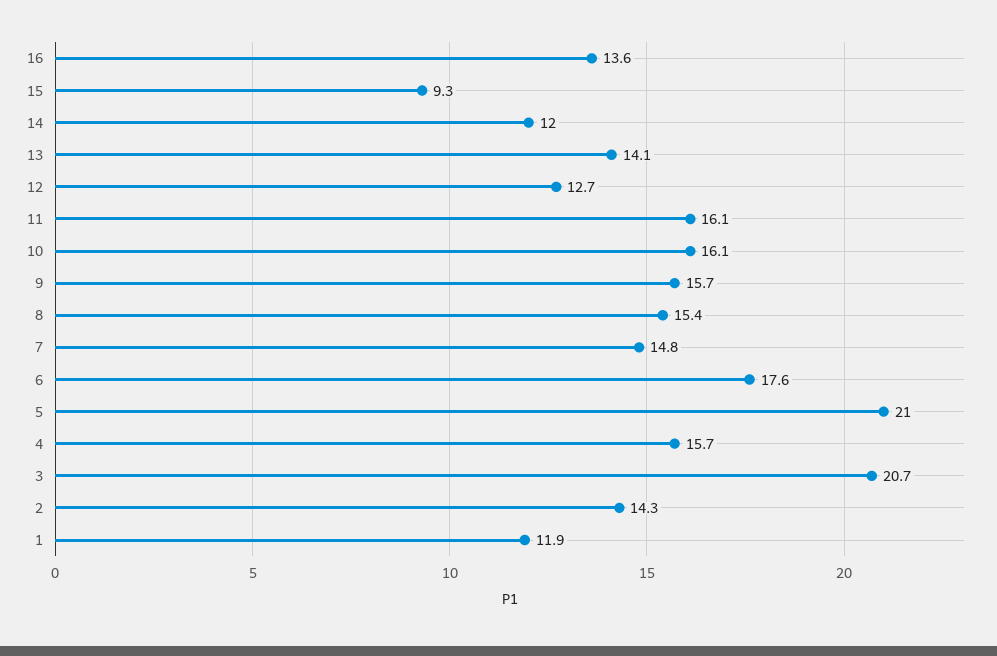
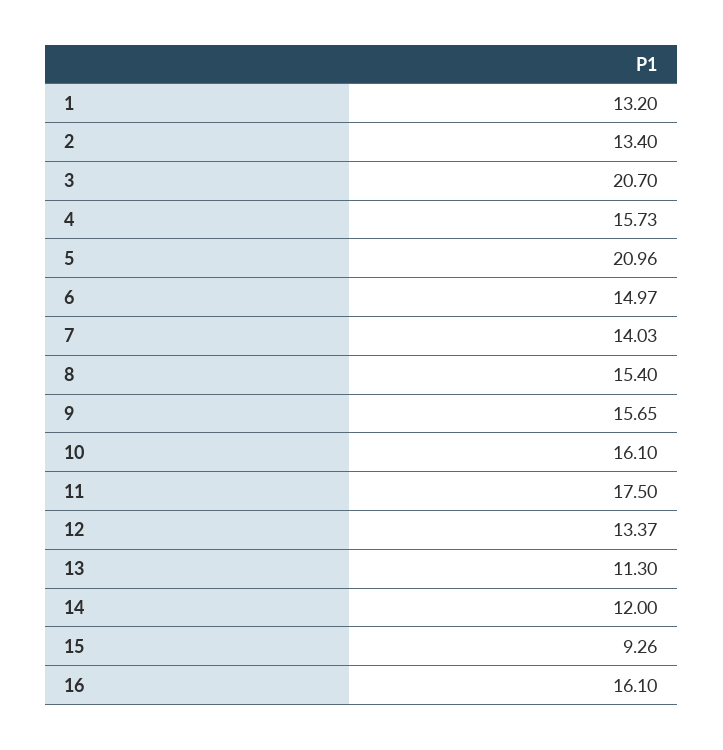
  {
-   "16": 13.6,
+   "16": 16.1,
    "15": 9.26,
    "14": 12,
-   "13": 14.1,
+   "13": 11.3,
-   "12": 12.7,
+   "12": 13.37,
-   "11": 16.1,
+   "11": 17.5,
    "10": 16.1,
    "9": 15.65,
    "8": 15.4,
-   "7": 14.8,
+   "7": 14.03,
-   "6": 17.6,
+   "6": 14.97,
    "5": 20.96,
    "4": 15.73,
    "3": 20.7,
-   "2": 14.3,
+   "2": 13.4,
-   "1": 11.9
+   "1": 13.2
  }

